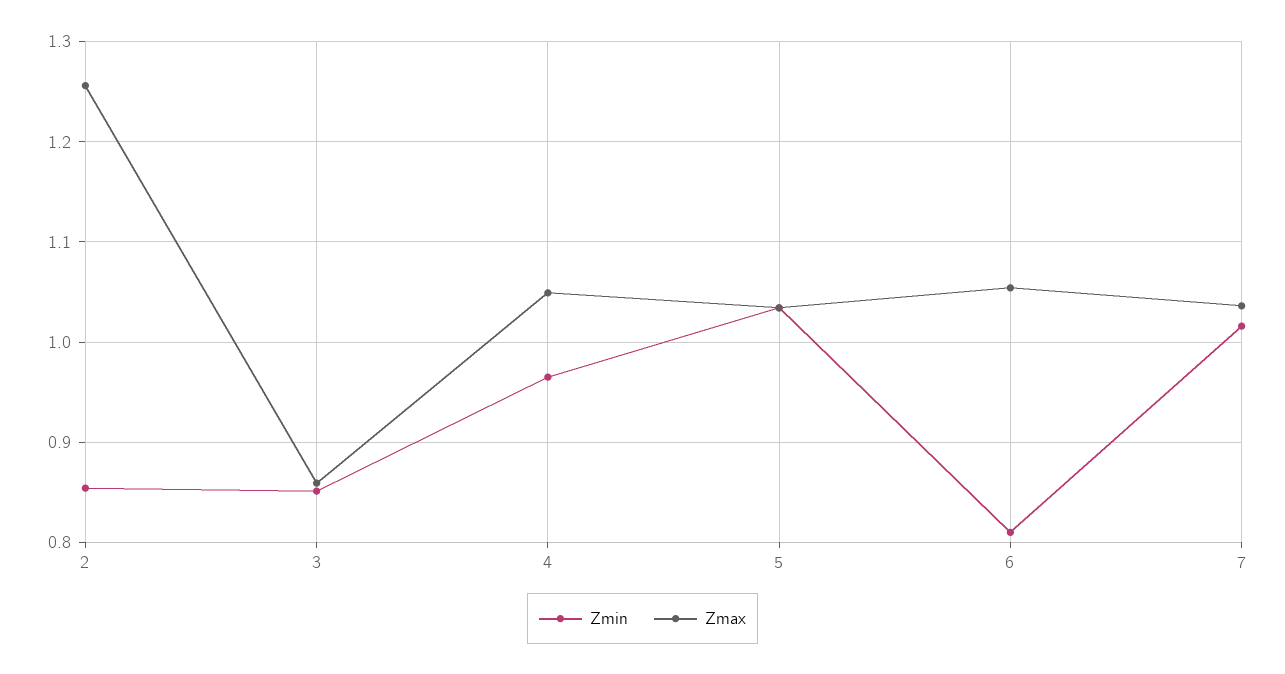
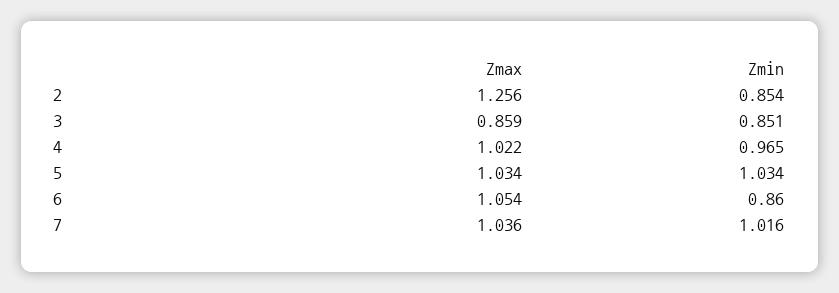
  {
    "Zmin": {
      "2": 0.854,
      "3": 0.851,
      "4": 0.965,
      "5": 1.034,
-     "6": 0.81,
+     "6": 0.86,
      "7": 1.016
    },
    "Zmax": {
      "2": 1.256,
      "3": 0.859,
-     "4": 1.05,
+     "4": 1.022,
      "5": 1.034,
      "6": 1.054,
      "7": 1.036
    }
  }

